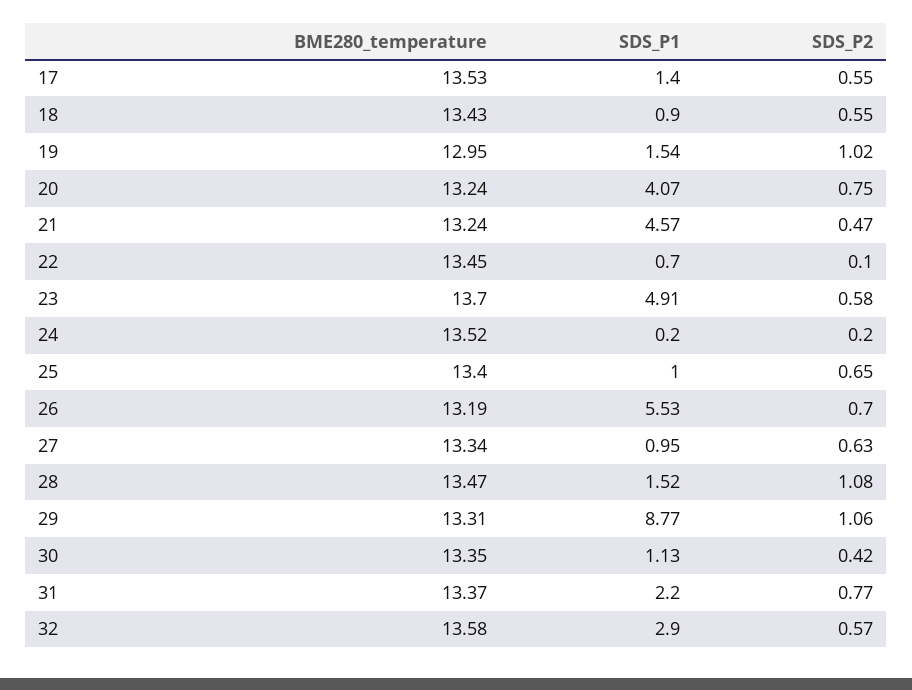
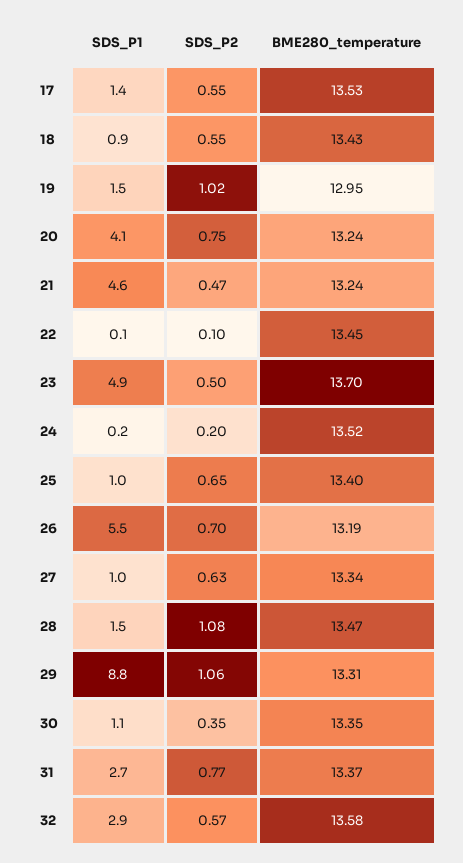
  {
    "BME280_temperature": {
      "17": 13.53,
      "18": 13.43,
      "19": 12.95,
      "20": 13.24,
      "21": 13.24,
      "22": 13.45,
      "23": 13.7,
      "24": 13.52,
      "25": 13.4,
      "26": 13.19,
      "27": 13.34,
      "28": 13.47,
      "29": 13.31,
      "30": 13.35,
      "31": 13.37,
      "32": 13.58
    },
    "SDS_P1": {
      "17": 1.4,
      "18": 0.9,
      "19": 1.54,
      "20": 4.07,
      "21": 4.57,
-     "22": 0.7,
+     "22": 0.1,
      "23": 4.91,
      "24": 0.2,
      "25": 1,
      "26": 5.53,
      "27": 0.95,
      "28": 1.52,
      "29": 8.77,
      "30": 1.13,
-     "31": 2.2,
+     "31": 2.7,
      "32": 2.9
    },
    "SDS_P2": {
      "17": 0.55,
      "18": 0.55,
      "19": 1.02,
      "20": 0.75,
      "21": 0.47,
      "22": 0.1,
-     "23": 0.58,
+     "23": 0.5,
      "24": 0.2,
      "25": 0.65,
      "26": 0.7,
      "27": 0.63,
      "28": 1.08,
      "29": 1.06,
-     "30": 0.42,
+     "30": 0.35,
      "31": 0.77,
      "32": 0.57
    }
  }

